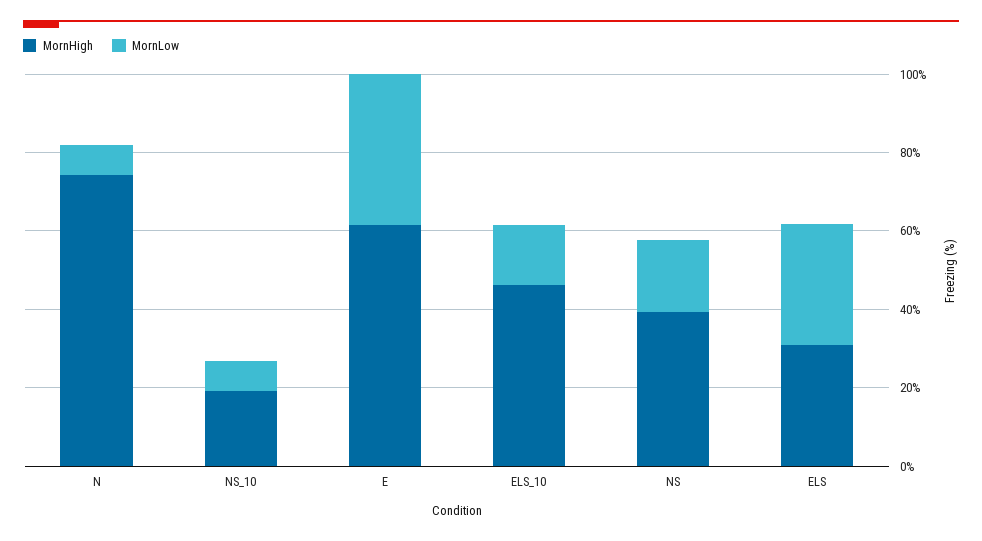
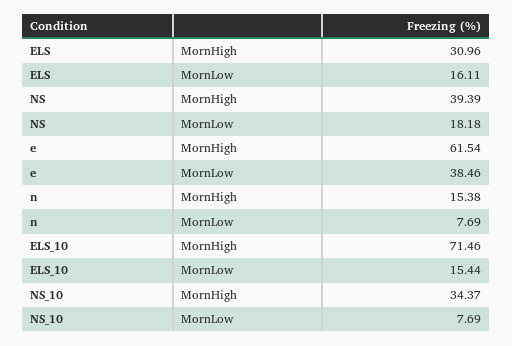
  {
    "MornHigh": {
-     "N": 75,
+     "N": 15.38,
-     "NS_10": 20,
+     "NS_10": 34.37,
      "E": 61.54,
-     "ELS_10": 45,
+     "ELS_10": 71.46,
      "NS": 39.39,
      "ELS": 30.96
    },
    "MornLow": {
      "N": 7.69,
      "NS_10": 7.69,
      "E": 38.46,
      "ELS_10": 15.44,
      "NS": 18.18,
-     "ELS": 30
+     "ELS": 16.11
    }
  }

